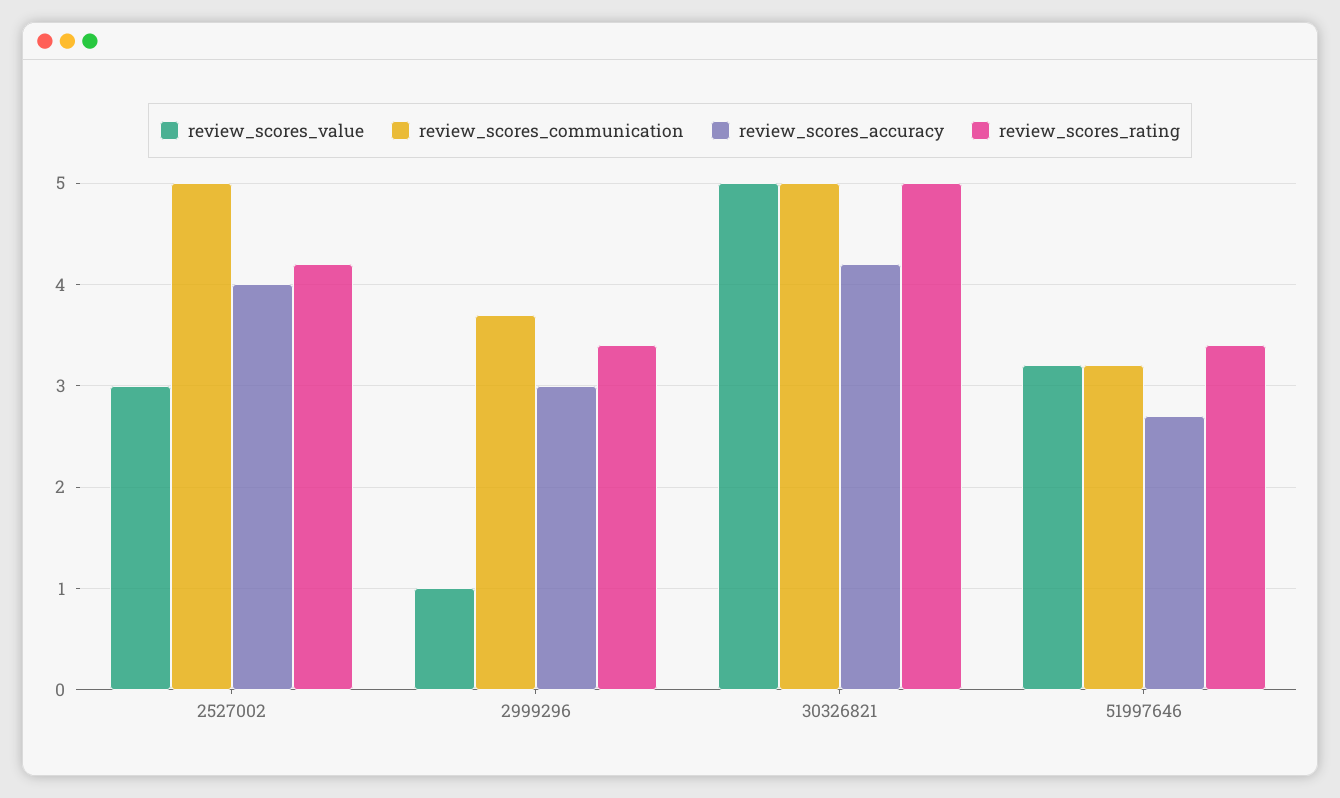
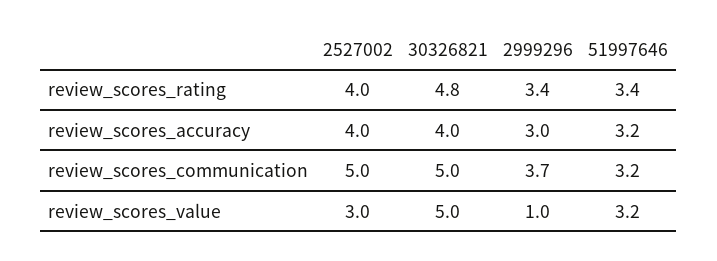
  {
    "review_scores_value": {
      "2527002": 3,
      "2999296": 1,
      "30326821": 5,
      "51997646": 3.2
    },
    "review_scores_communication": {
      "2527002": 5,
      "2999296": 3.7,
      "30326821": 5,
      "51997646": 3.2
    },
    "review_scores_accuracy": {
      "2527002": 4,
      "2999296": 3,
-     "30326821": 4.2,
+     "30326821": 4,
-     "51997646": 2.7
+     "51997646": 3.2
    },
    "review_scores_rating": {
-     "2527002": 4.2,
+     "2527002": 4,
      "2999296": 3.4,
-     "30326821": 5,
+     "30326821": 4.8,
      "51997646": 3.4
    }
  }

